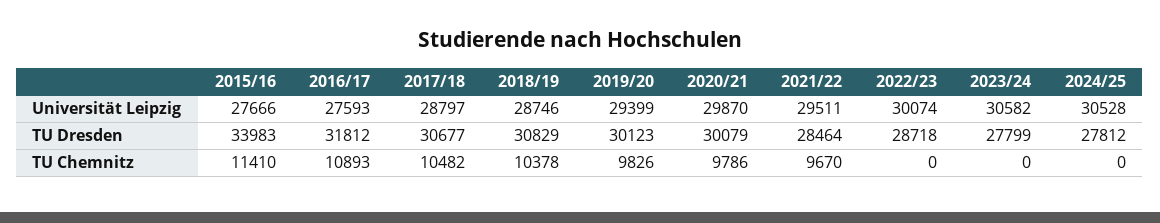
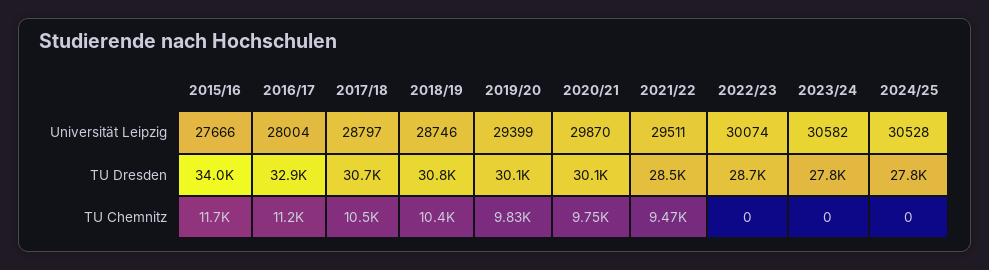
  {
    "2015/16": {
      "Universität Leipzig": 27666,
      "TU Dresden": 33983,
-     "TU Chemnitz": 11410
+     "TU Chemnitz": 11700
    },
    "2016/17": {
-     "Universität Leipzig": 27593,
+     "Universität Leipzig": 28004,
-     "TU Dresden": 31812,
+     "TU Dresden": 32900,
-     "TU Chemnitz": 10893
+     "TU Chemnitz": 11200
    },
    "2017/18": {
      "Universität Leipzig": 28797,
      "TU Dresden": 30677,
      "TU Chemnitz": 10482
    },
    "2018/19": {
      "Universität Leipzig": 28746,
      "TU Dresden": 30829,
      "TU Chemnitz": 10378
    },
    "2019/20": {
      "Universität Leipzig": 29399,
      "TU Dresden": 30123,
      "TU Chemnitz": 9826
    },
    "2020/21": {
      "Universität Leipzig": 29870,
      "TU Dresden": 30079,
-     "TU Chemnitz": 9786
+     "TU Chemnitz": 9750
    },
    "2021/22": {
      "Universität Leipzig": 29511,
      "TU Dresden": 28464,
-     "TU Chemnitz": 9670
+     "TU Chemnitz": 9470
    },
    "2022/23": {
      "Universität Leipzig": 30074,
      "TU Dresden": 28718,
      "TU Chemnitz": 0
    },
    "2023/24": {
      "Universität Leipzig": 30582,
      "TU Dresden": 27799,
      "TU Chemnitz": 0
    },
    "2024/25": {
      "Universität Leipzig": 30528,
      "TU Dresden": 27812,
      "TU Chemnitz": 0
    }
  }

